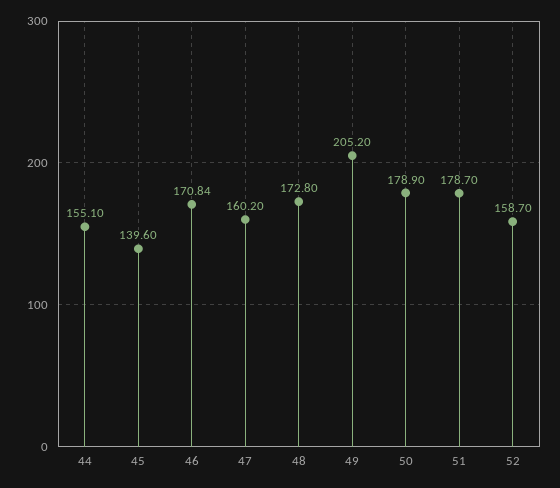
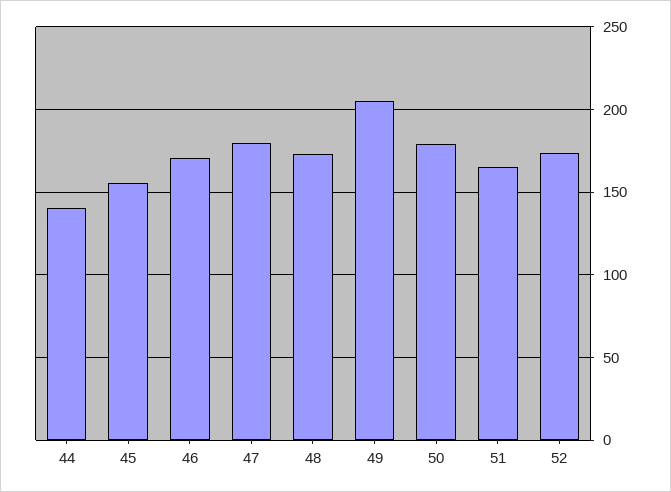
  {
-   "44": 155.1,
+   "44": 140,
-   "45": 139.6,
+   "45": 155,
    "46": 170.84,
-   "47": 160.2,
+   "47": 180,
    "48": 172.8,
    "49": 205.2,
    "50": 178.9,
-   "51": 178.7,
+   "51": 165,
-   "52": 158.7
+   "52": 175
  }

